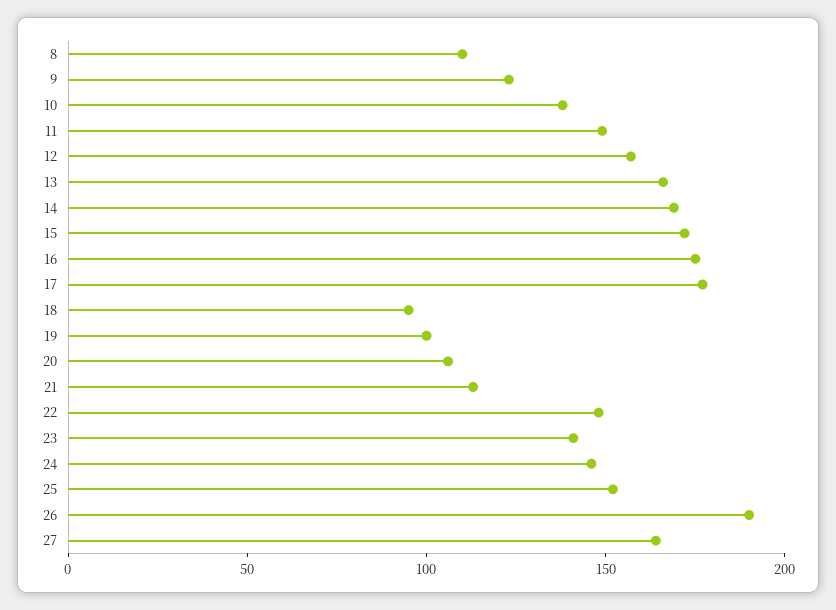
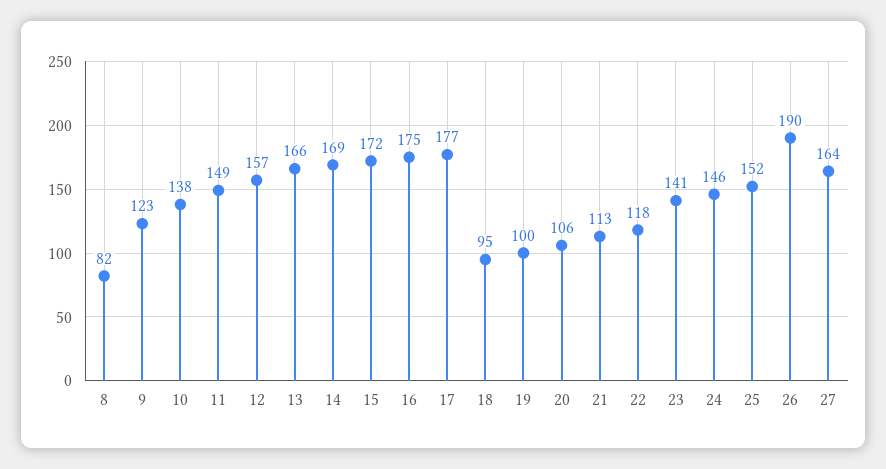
  {
-   "8": 110,
+   "8": 82,
    "9": 123,
    "10": 138,
    "11": 149,
    "12": 157,
    "13": 166,
    "14": 169,
    "15": 172,
    "16": 175,
    "17": 177,
    "18": 95,
    "19": 100,
    "20": 106,
    "21": 113,
-   "22": 150,
+   "22": 118,
    "23": 141,
    "24": 146,
    "25": 152,
    "26": 190,
    "27": 164
  }

